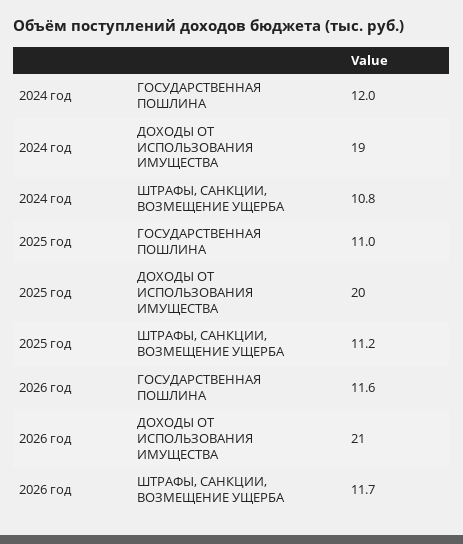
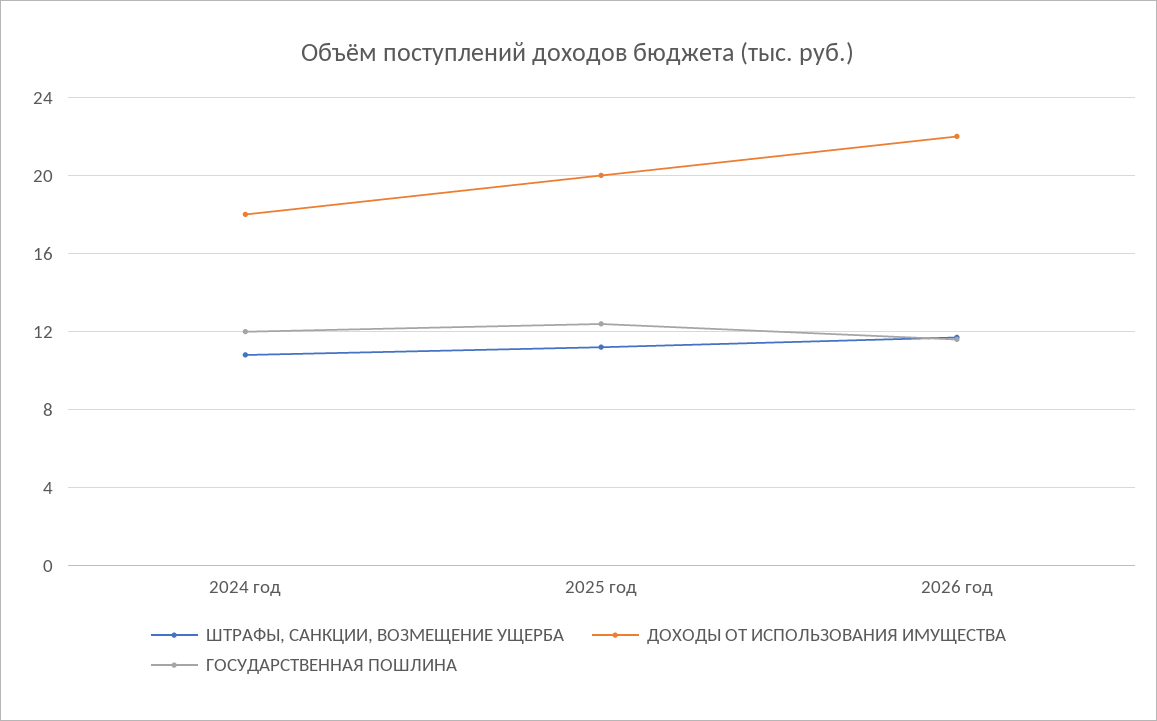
  {
    "ГОСУДАРСТВЕННАЯ ПОШЛИНА": {
      "2024 год": 12,
-     "2025 год": 11,
+     "2025 год": 12.5,
      "2026 год": 11.6
    },
    "ДОХОДЫ ОТ ИСПОЛЬЗОВАНИЯ ИМУЩЕСТВА": {
-     "2024 год": 19,
+     "2024 год": 18,
      "2025 год": 20,
-     "2026 год": 21
+     "2026 год": 22
    },
    "ШТРАФЫ, САНКЦИИ, ВОЗМЕЩЕНИЕ УЩЕРБА": {
      "2024 год": 10.8,
      "2025 год": 11.2,
      "2026 год": 11.7
    }
  }

